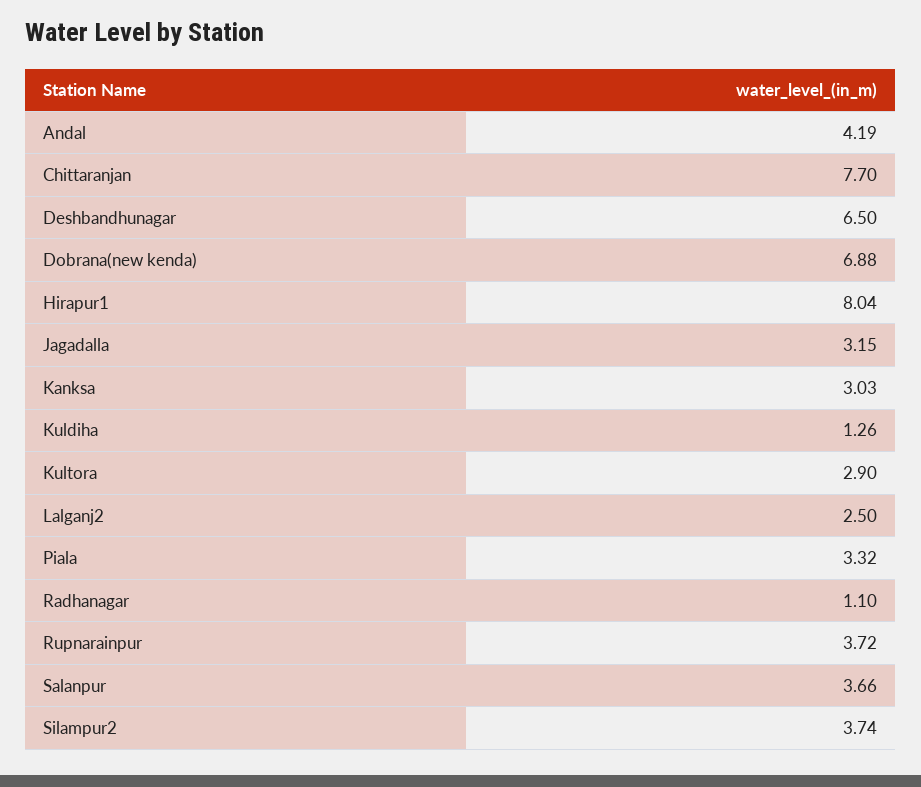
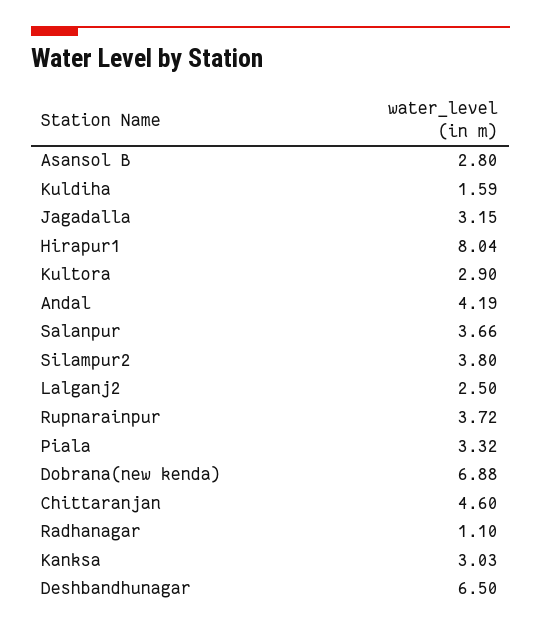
  {
    "Andal": 4.19,
-   "Chittaranjan": 7.7,
+   "Chittaranjan": 4.6,
    "Deshbandhunagar": 6.5,
    "Dobrana(new kenda)": 6.88,
    "Hirapur1": 8.04,
    "Jagadalla": 3.15,
    "Kanksa": 3.03,
-   "Kuldiha": 1.26,
+   "Kuldiha": 1.59,
    "Kultora": 2.9,
    "Lalganj2": 2.5,
    "Piala": 3.32,
    "Radhanagar": 1.1,
    "Rupnarainpur": 3.72,
    "Salanpur": 3.66,
-   "Silampur2": 3.74
+   "Silampur2": 3.8,
+   "Asansol B": 2.8
  }

